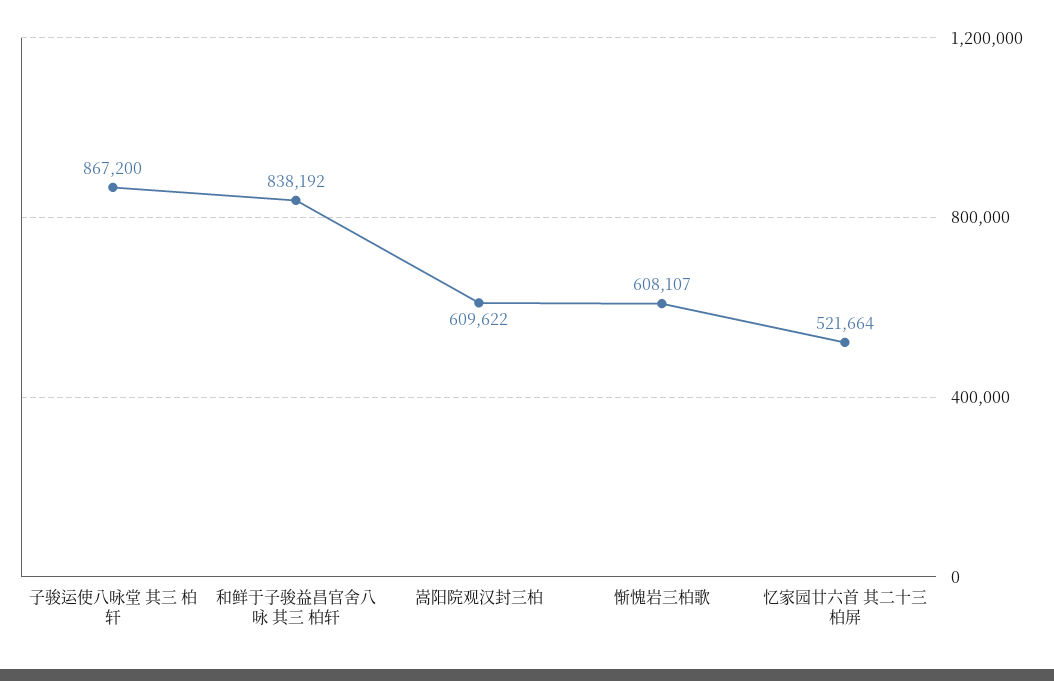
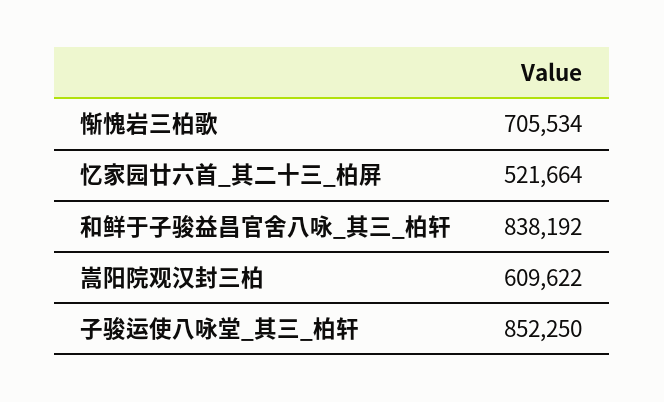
  {
-   "子骏运使八咏堂 其三 柏轩": 867200,
+   "子骏运使八咏堂 其三 柏轩": 852250,
    "和鲜于子骏益昌官舍八咏 其三 柏轩": 838192,
    "嵩阳院观汉封三柏": 609622,
-   "惭愧岩三柏歌": 608107,
+   "惭愧岩三柏歌": 705534,
    "忆家园廿六首 其二十三 柏屏": 521664
  }

